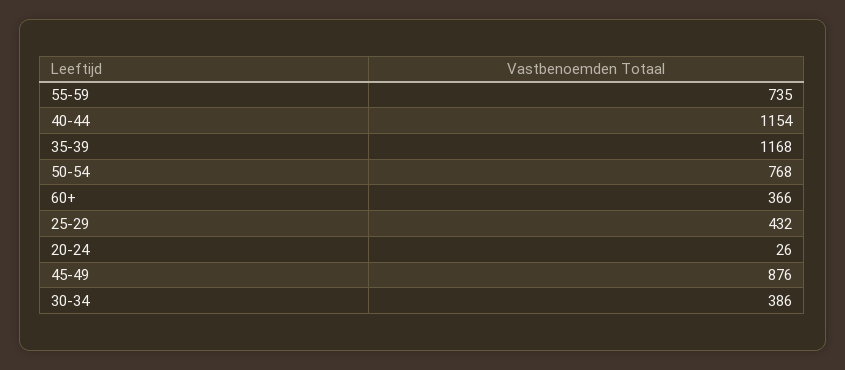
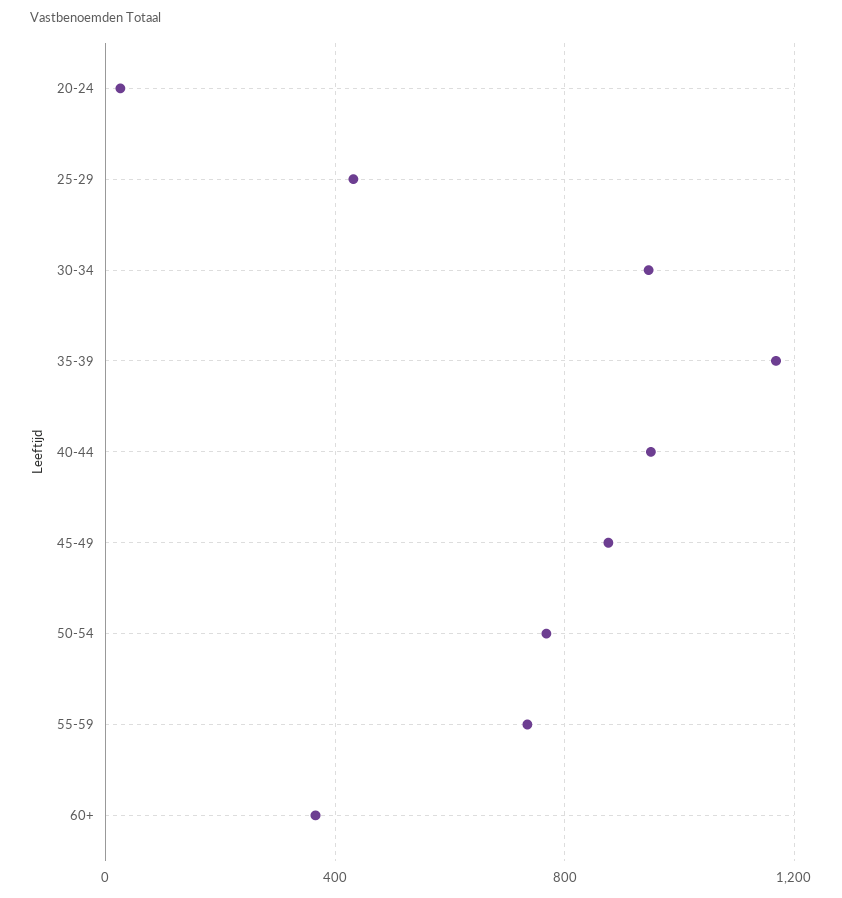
  {
    "55-59": 735,
-   "40-44": 1154,
+   "40-44": 950,
    "35-39": 1168,
    "50-54": 768,
    "60+": 366,
    "25-29": 432,
    "20-24": 26,
    "45-49": 876,
-   "30-34": 386
+   "30-34": 950
  }

